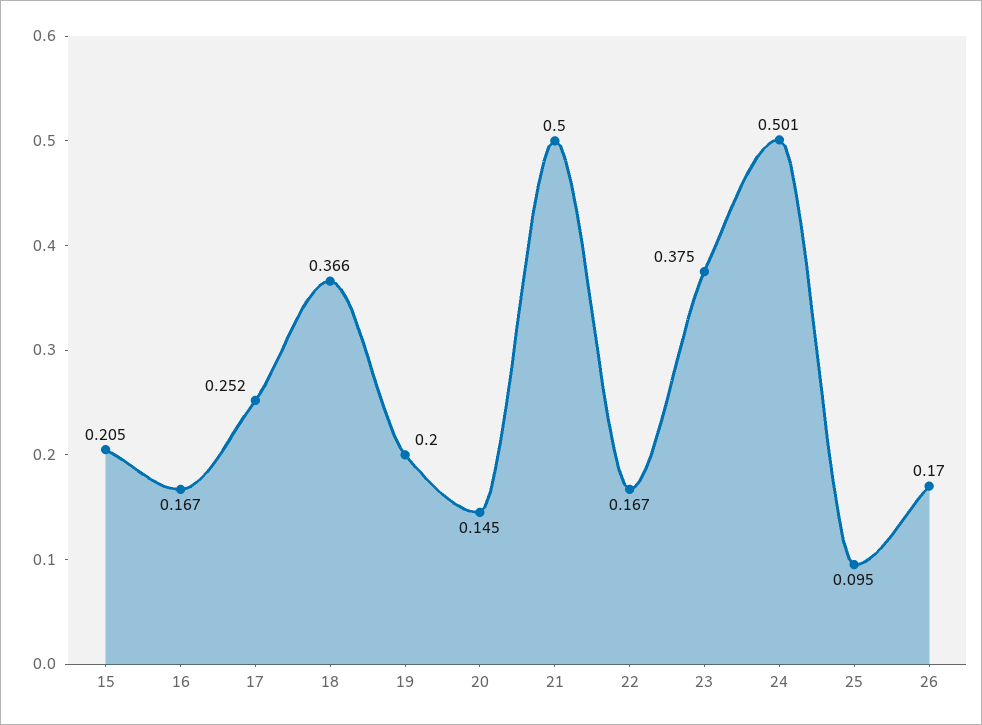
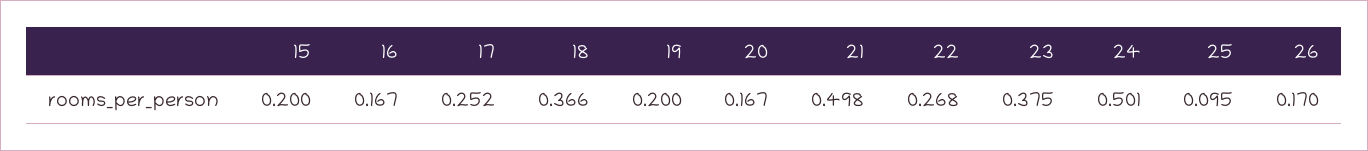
  {
-   "15": 0.205,
+   "15": 0.2,
    "16": 0.167,
    "17": 0.252,
    "18": 0.366,
    "19": 0.2,
-   "20": 0.145,
+   "20": 0.167,
-   "21": 0.5,
+   "21": 0.498,
-   "22": 0.167,
+   "22": 0.268,
    "23": 0.375,
    "24": 0.501,
    "25": 0.095,
    "26": 0.17
  }

